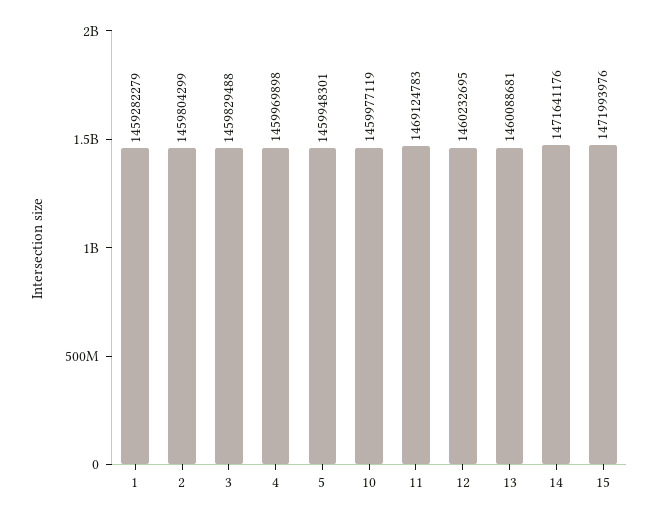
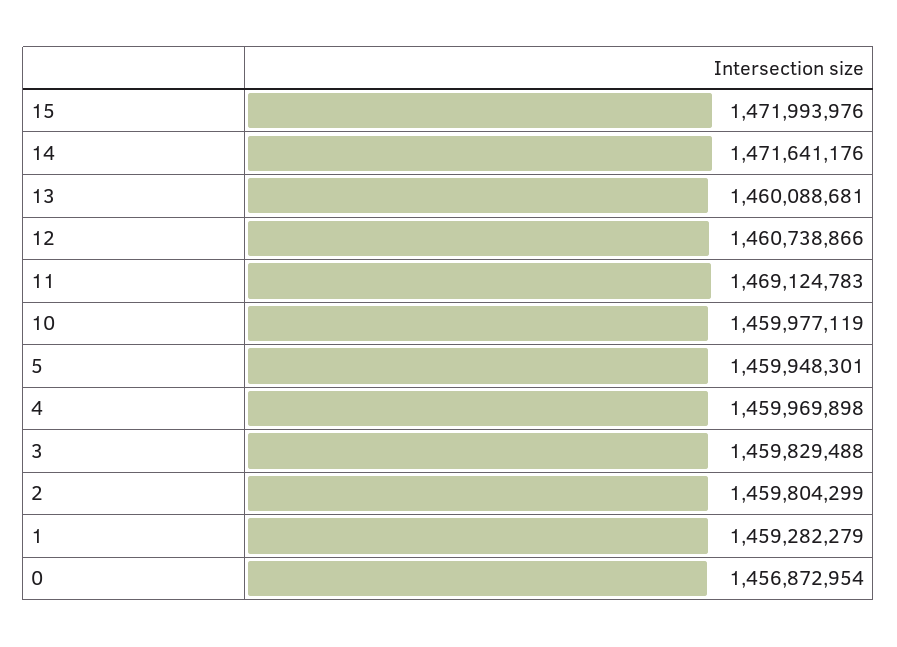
  {
    "1": 1459282279,
    "2": 1459804299,
    "3": 1459829488,
    "4": 1459969898,
    "5": 1459948301,
    "10": 1459977119,
    "11": 1469124783,
-   "12": 1460232695,
+   "12": 1460738866,
    "13": 1460088681,
    "14": 1471641176,
-   "15": 1471993976
+   "15": 1471993976,
+   "0": 1456872954
  }

